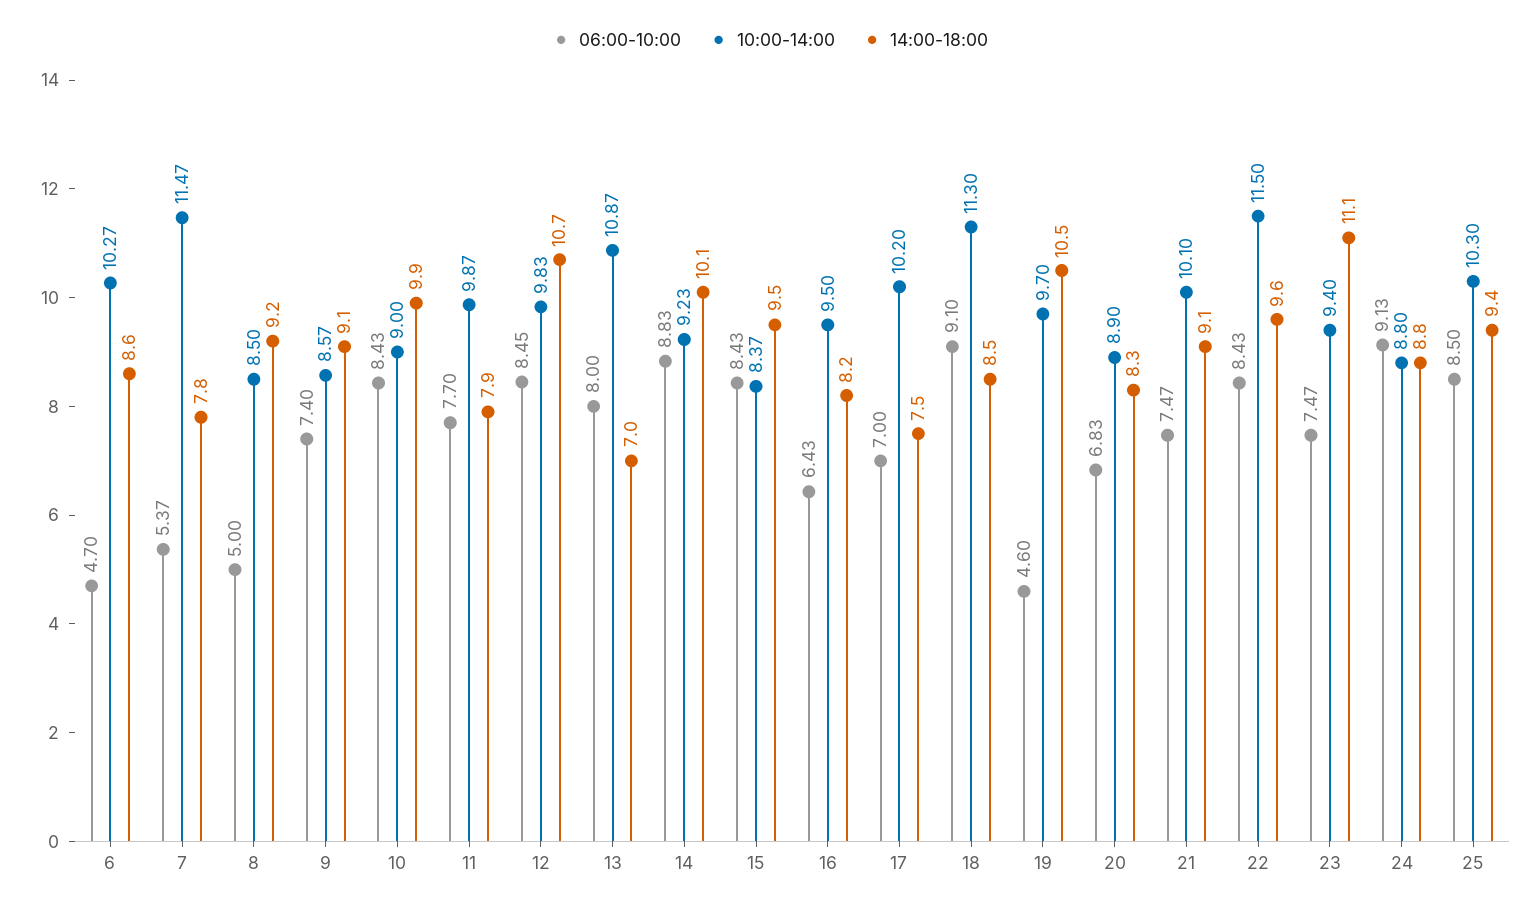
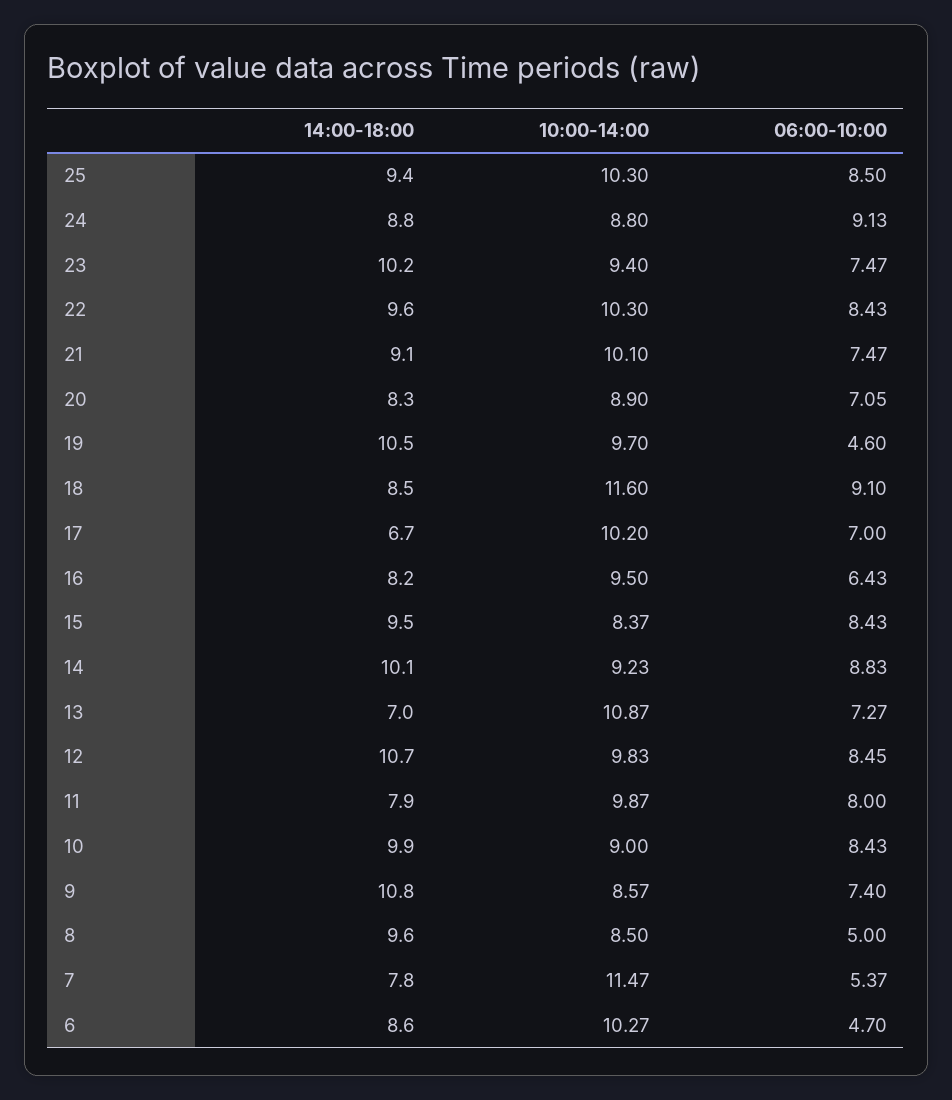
  {
    "06:00-10:00": {
      "6": 4.7,
      "7": 5.37,
      "8": 5,
      "9": 7.4,
      "10": 8.43,
-     "11": 7.7,
+     "11": 8,
      "12": 8.45,
-     "13": 8,
+     "13": 7.27,
      "14": 8.83,
      "15": 8.43,
      "16": 6.43,
      "17": 7,
      "18": 9.1,
      "19": 4.6,
-     "20": 6.83,
+     "20": 7.05,
      "21": 7.47,
      "22": 8.43,
      "23": 7.47,
      "24": 9.13,
      "25": 8.5
    },
    "10:00-14:00": {
      "6": 10.27,
      "7": 11.47,
      "8": 8.5,
      "9": 8.57,
      "10": 9,
      "11": 9.87,
      "12": 9.83,
      "13": 10.87,
      "14": 9.23,
      "15": 8.37,
      "16": 9.5,
      "17": 10.2,
-     "18": 11.3,
+     "18": 11.6,
      "19": 9.7,
      "20": 8.9,
      "21": 10.1,
-     "22": 11.5,
+     "22": 10.3,
      "23": 9.4,
      "24": 8.8,
      "25": 10.3
    },
    "14:00-18:00": {
      "6": 8.6,
      "7": 7.8,
-     "8": 9.2,
+     "8": 9.6,
-     "9": 9.1,
+     "9": 10.8,
      "10": 9.9,
      "11": 7.9,
      "12": 10.7,
      "13": 7,
      "14": 10.1,
      "15": 9.5,
      "16": 8.2,
-     "17": 7.5,
+     "17": 6.7,
      "18": 8.5,
      "19": 10.5,
      "20": 8.3,
      "21": 9.1,
      "22": 9.6,
-     "23": 11.1,
+     "23": 10.2,
      "24": 8.8,
      "25": 9.4
    }
  }

